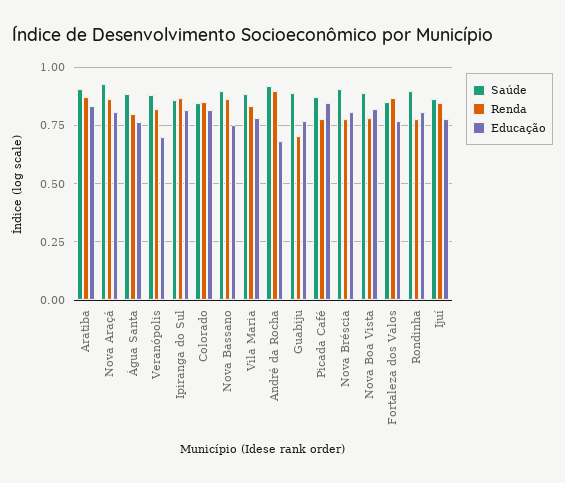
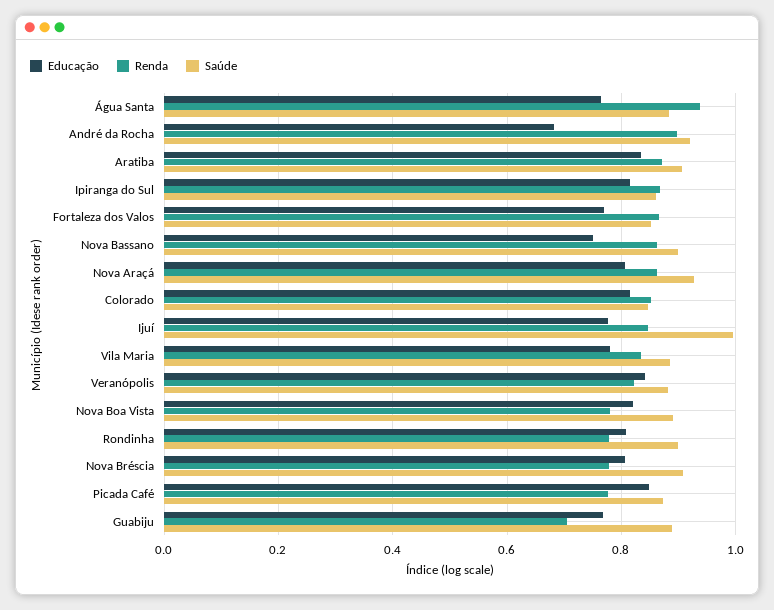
  {
    "Saúde": {
      "Aratiba": 0.9,
      "Nova Araçá": 0.92,
      "Água Santa": 0.88,
      "Veranópolis": 0.88,
      "Ipiranga do Sul": 0.86,
      "Colorado": 0.84,
      "Nova Bassano": 0.9,
      "Vila Maria": 0.88,
      "André da Rocha": 0.92,
      "Guabiju": 0.88,
      "Picada Café": 0.88,
      "Nova Bréscia": 0.9,
      "Nova Boa Vista": 0.88,
      "Fortaleza dos Valos": 0.86,
      "Rondinha": 0.9,
-     "Ijuí": 0.85
+     "Ijuí": 1
    },
    "Renda": {
      "Aratiba": 0.88,
      "Nova Araçá": 0.86,
-     "Água Santa": 0.8,
+     "Água Santa": 0.94,
      "Veranópolis": 0.82,
      "Ipiranga do Sul": 0.86,
      "Colorado": 0.86,
      "Nova Bassano": 0.86,
      "Vila Maria": 0.84,
      "André da Rocha": 0.9,
      "Guabiju": 0.7,
      "Picada Café": 0.78,
      "Nova Bréscia": 0.78,
      "Nova Boa Vista": 0.78,
      "Fortaleza dos Valos": 0.86,
      "Rondinha": 0.78,
      "Ijuí": 0.84
    },
    "Educação": {
      "Aratiba": 0.84,
      "Nova Araçá": 0.8,
      "Água Santa": 0.76,
-     "Veranópolis": 0.7,
+     "Veranópolis": 0.84,
      "Ipiranga do Sul": 0.82,
      "Colorado": 0.82,
      "Nova Bassano": 0.76,
      "Vila Maria": 0.78,
      "André da Rocha": 0.68,
      "Guabiju": 0.76,
      "Picada Café": 0.84,
      "Nova Bréscia": 0.8,
      "Nova Boa Vista": 0.82,
      "Fortaleza dos Valos": 0.76,
      "Rondinha": 0.8,
      "Ijuí": 0.78
    }
  }

